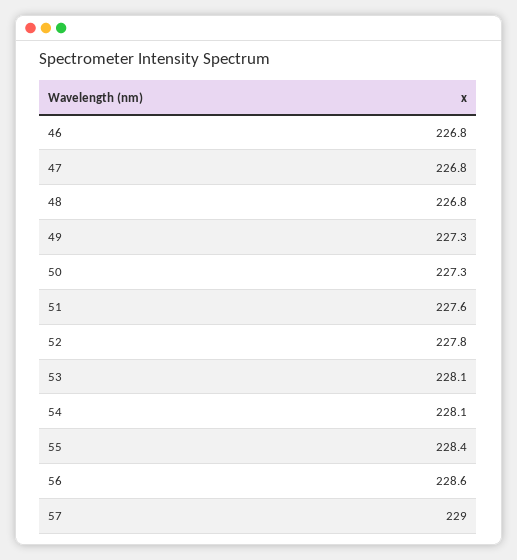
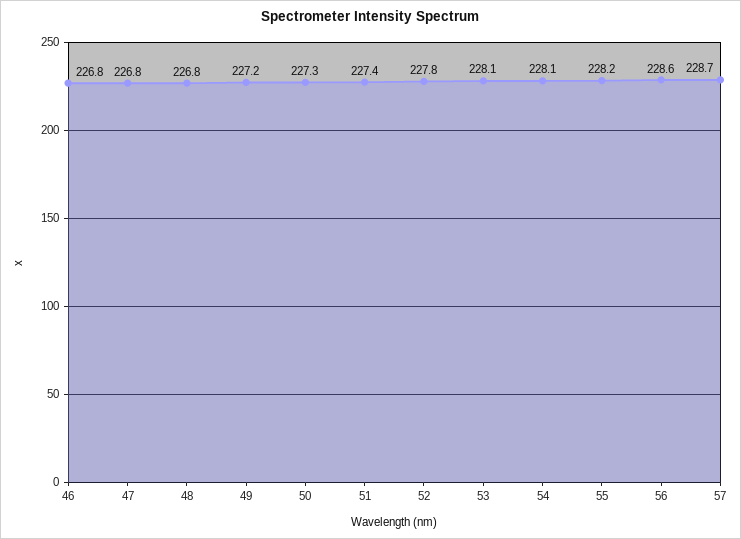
  {
    "46": 226.8,
    "47": 226.8,
    "48": 226.8,
-   "49": 227.3,
+   "49": 227.2,
    "50": 227.3,
-   "51": 227.6,
+   "51": 227.4,
    "52": 227.8,
    "53": 228.1,
    "54": 228.1,
-   "55": 228.4,
+   "55": 228.2,
    "56": 228.6,
-   "57": 229
+   "57": 228.7
  }

